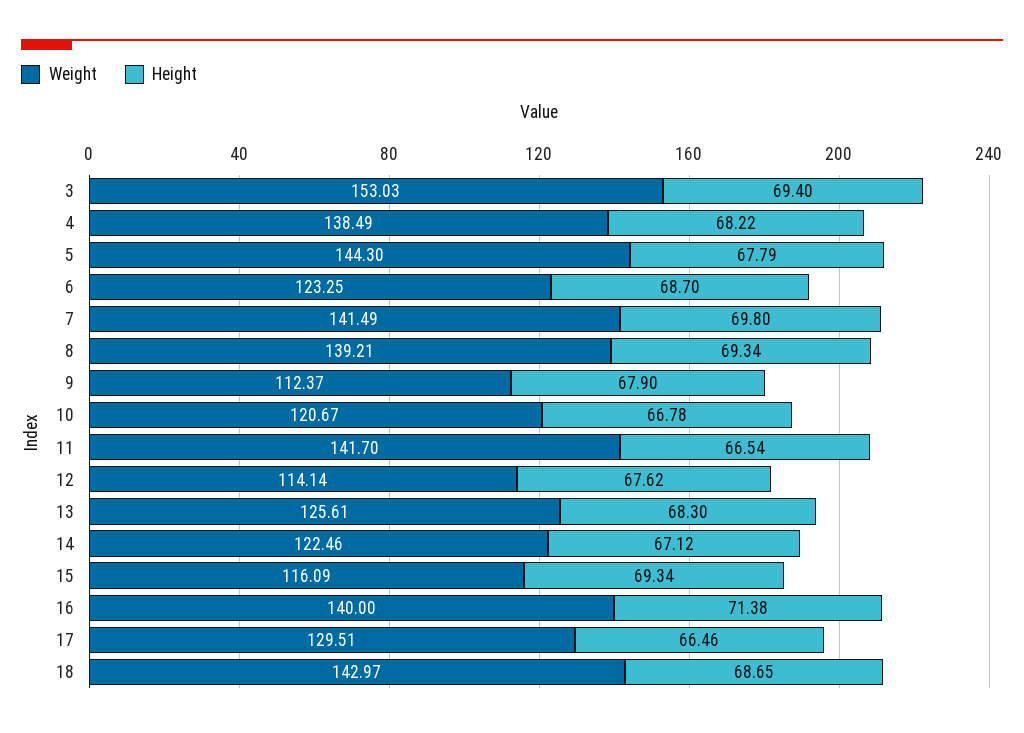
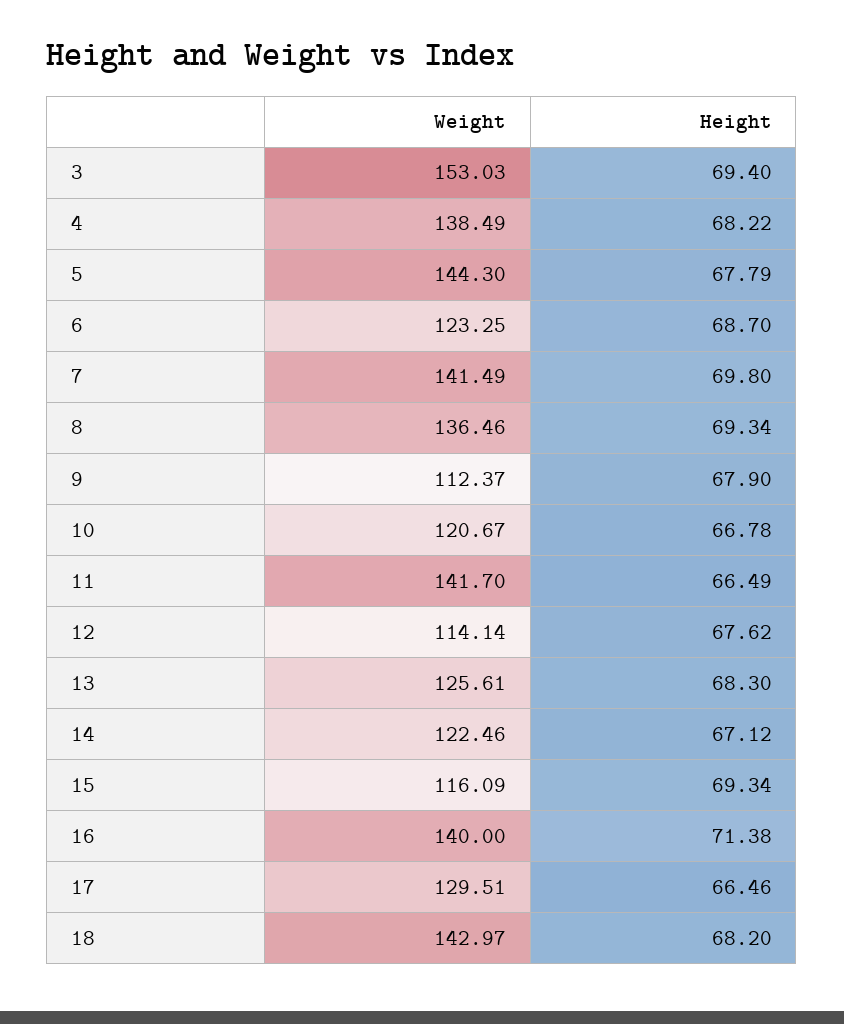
  {
    "Weight": {
      "3": 153.03,
      "4": 138.49,
      "5": 144.3,
      "6": 123.25,
      "7": 141.49,
-     "8": 139.21,
+     "8": 136.46,
      "9": 112.37,
      "10": 120.67,
      "11": 141.7,
      "12": 114.14,
      "13": 125.61,
      "14": 122.46,
      "15": 116.09,
      "16": 140,
      "17": 129.51,
      "18": 142.97
    },
    "Height": {
      "3": 69.4,
      "4": 68.22,
      "5": 67.79,
      "6": 68.7,
      "7": 69.8,
      "8": 69.34,
      "9": 67.9,
      "10": 66.78,
-     "11": 66.54,
+     "11": 66.49,
      "12": 67.62,
      "13": 68.3,
      "14": 67.12,
      "15": 69.34,
      "16": 71.38,
      "17": 66.46,
-     "18": 68.65
+     "18": 68.2
    }
  }

